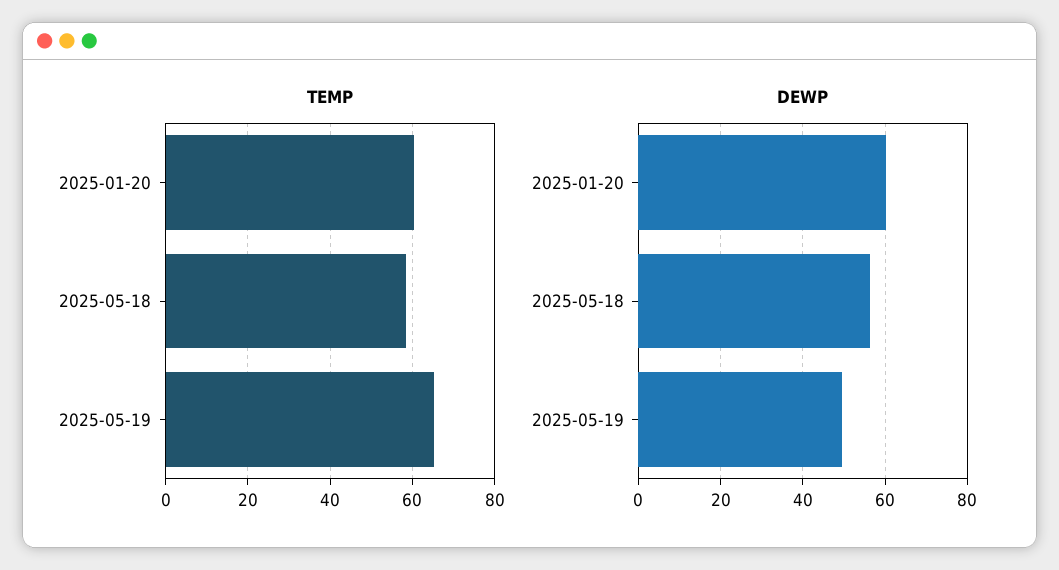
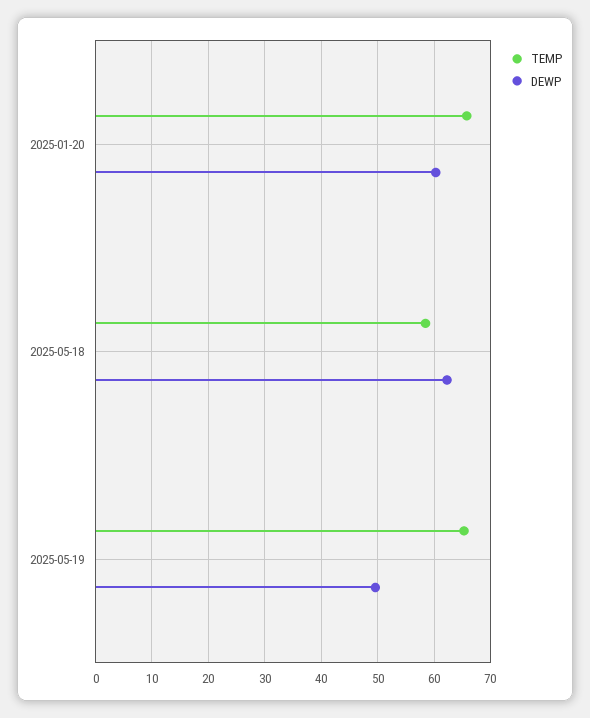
  {
    "TEMP": {
-     "2025-01-20": 60,
+     "2025-01-20": 66,
      "2025-05-18": 58,
      "2025-05-19": 66
    },
    "DEWP": {
      "2025-01-20": 60,
-     "2025-05-18": 56,
+     "2025-05-18": 62,
      "2025-05-19": 50
    }
  }

